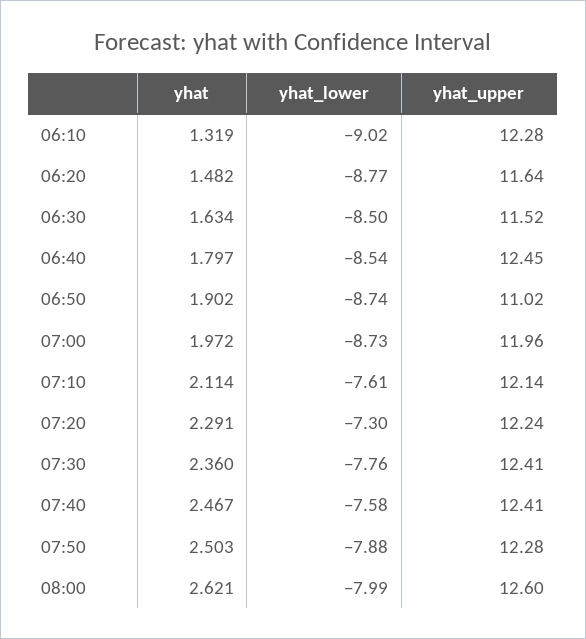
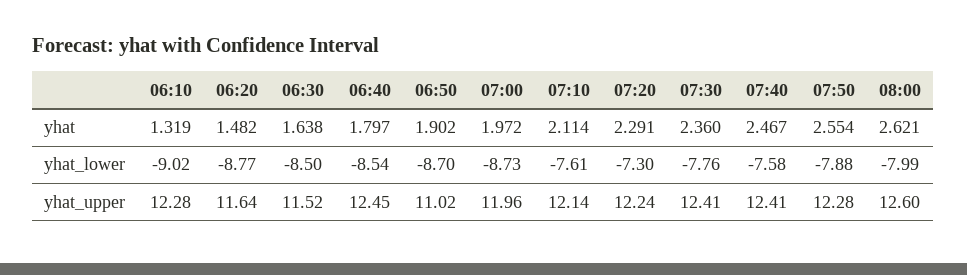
  {
    "yhat": {
      "06:10": 1.319,
      "06:20": 1.482,
-     "06:30": 1.634,
+     "06:30": 1.638,
      "06:40": 1.797,
      "06:50": 1.902,
      "07:00": 1.972,
      "07:10": 2.114,
      "07:20": 2.291,
      "07:30": 2.36,
      "07:40": 2.467,
-     "07:50": 2.503,
+     "07:50": 2.554,
      "08:00": 2.621
    },
    "yhat_lower": {
      "06:10": -9.02,
      "06:20": -8.77,
      "06:30": -8.5,
      "06:40": -8.54,
-     "06:50": -8.74,
+     "06:50": -8.7,
      "07:00": -8.73,
      "07:10": -7.61,
      "07:20": -7.3,
      "07:30": -7.76,
      "07:40": -7.58,
      "07:50": -7.88,
      "08:00": -7.99
    },
    "yhat_upper": {
      "06:10": 12.28,
      "06:20": 11.64,
      "06:30": 11.52,
      "06:40": 12.45,
      "06:50": 11.02,
      "07:00": 11.96,
      "07:10": 12.14,
      "07:20": 12.24,
      "07:30": 12.41,
      "07:40": 12.41,
      "07:50": 12.28,
      "08:00": 12.6
    }
  }

